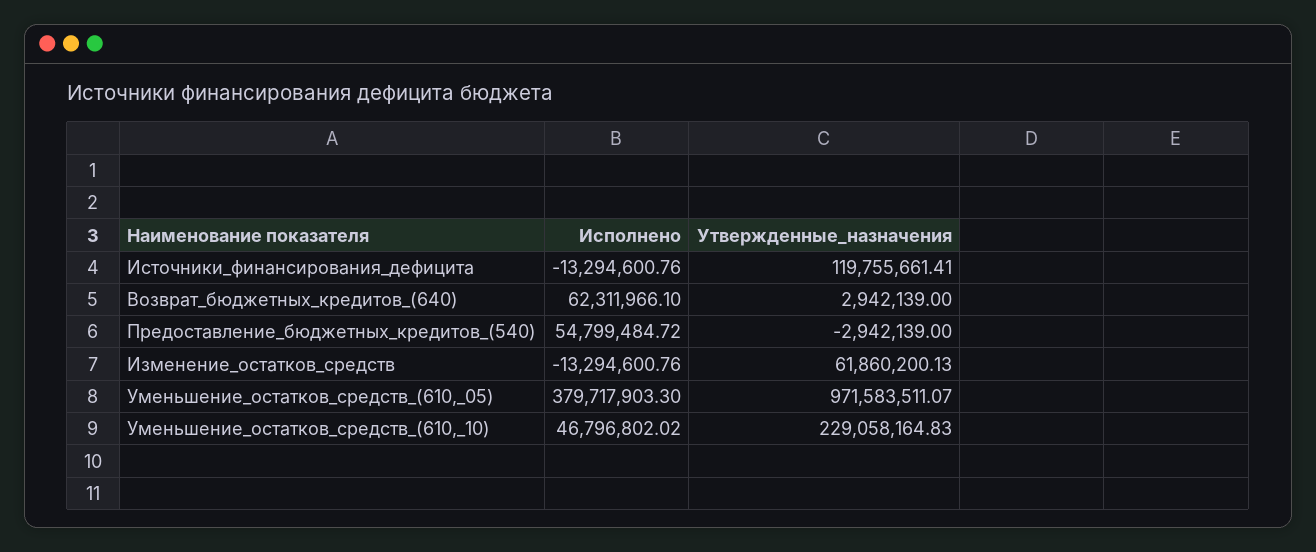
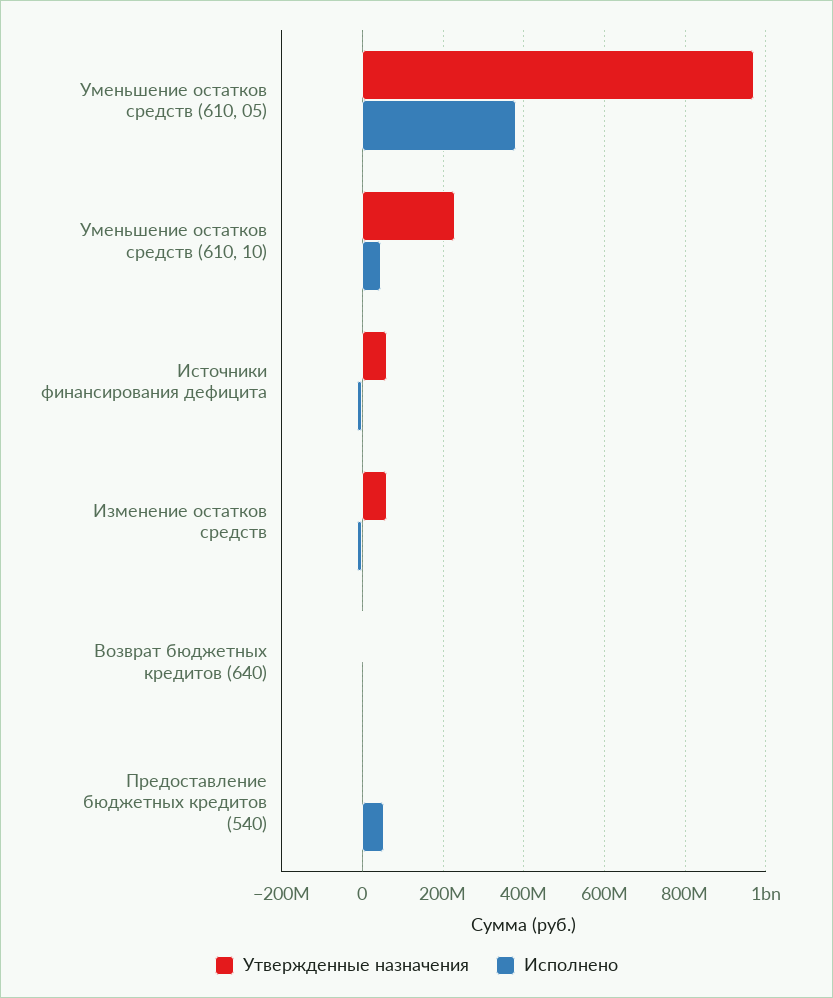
  {
    "Исполнено": {
      "Источники_финансирования_дефицита": -13294600.76,
-     "Возврат_бюджетных_кредитов_(640)": 62311966.1,
+     "Возврат_бюджетных_кредитов_(640)": 0,
      "Предоставление_бюджетных_кредитов_(540)": 54799484.72,
      "Изменение_остатков_средств": -13294600.76,
      "Уменьшение_остатков_средств_(610,_05)": 379717903.3,
      "Уменьшение_остатков_средств_(610,_10)": 46796802.02
    },
    "Утвержденные_назначения": {
-     "Источники_финансирования_дефицита": 119755661.41,
+     "Источники_финансирования_дефицита": 60000000,
      "Возврат_бюджетных_кредитов_(640)": 2942139,
      "Предоставление_бюджетных_кредитов_(540)": -2942139,
      "Изменение_остатков_средств": 61860200.13,
      "Уменьшение_остатков_средств_(610,_05)": 971583511.07,
      "Уменьшение_остатков_средств_(610,_10)": 229058164.83
    }
  }

